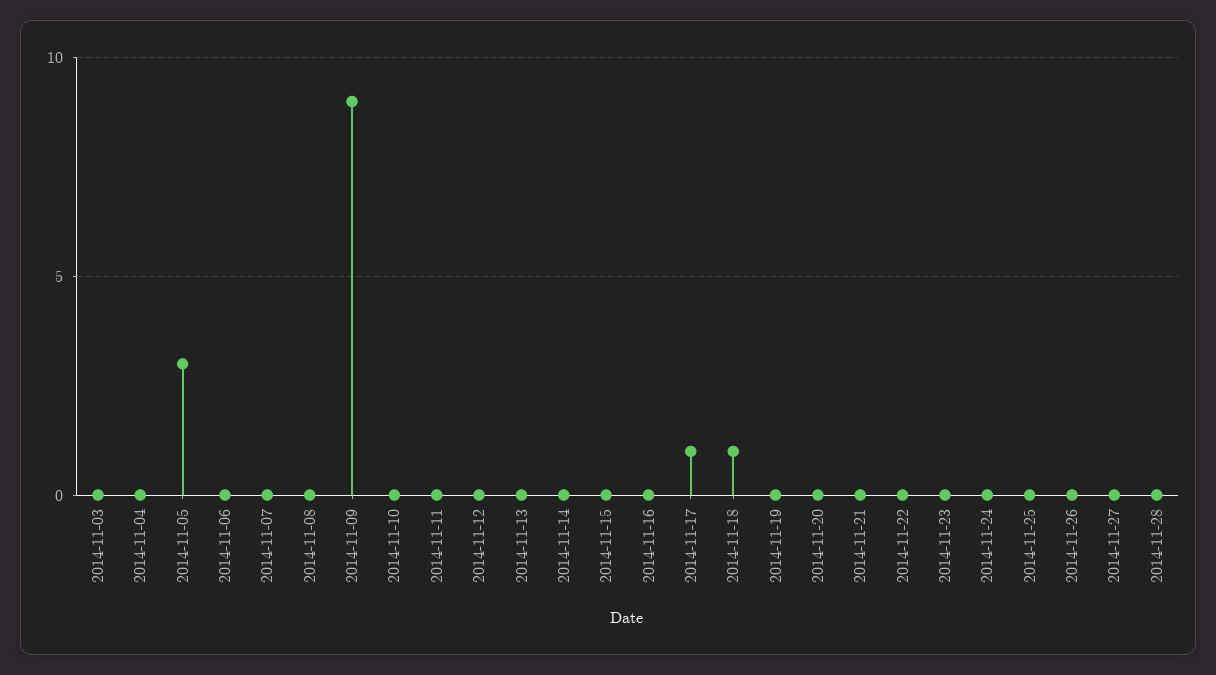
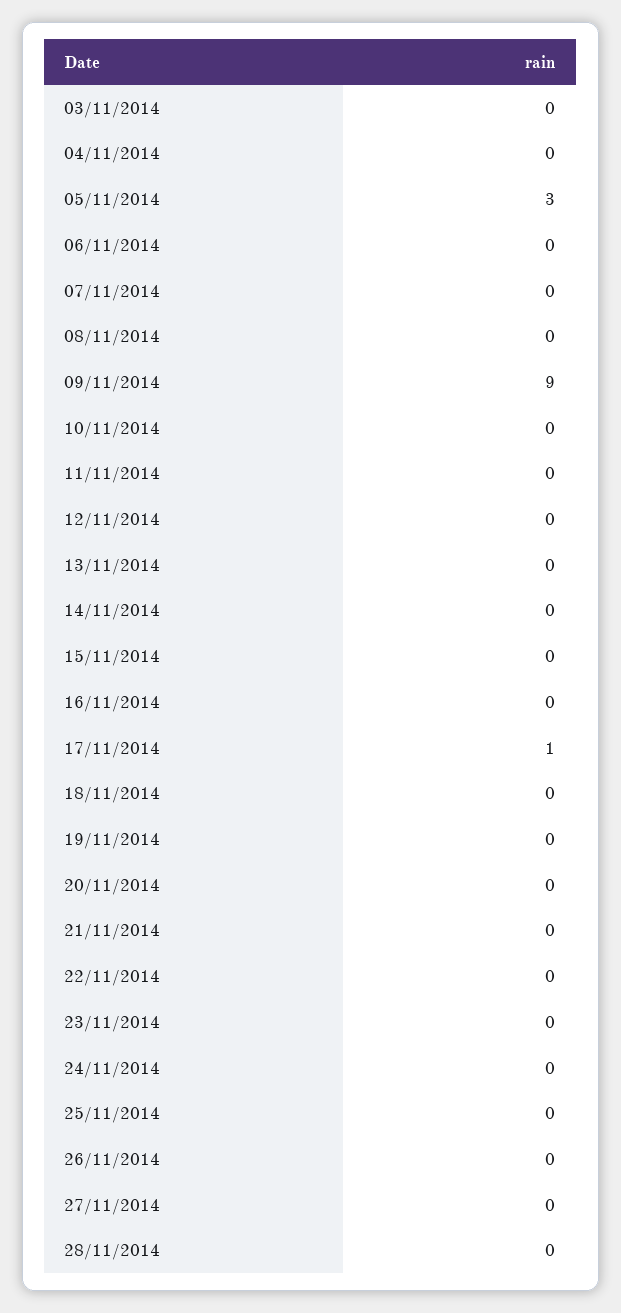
  {
    "2014-11-03": 0,
    "2014-11-04": 0,
    "2014-11-05": 3,
    "2014-11-06": 0,
    "2014-11-07": 0,
    "2014-11-08": 0,
    "2014-11-09": 9,
    "2014-11-10": 0,
    "2014-11-11": 0,
    "2014-11-12": 0,
    "2014-11-13": 0,
    "2014-11-14": 0,
    "2014-11-15": 0,
    "2014-11-16": 0,
    "2014-11-17": 1,
-   "2014-11-18": 1,
+   "2014-11-18": 0,
    "2014-11-19": 0,
    "2014-11-20": 0,
    "2014-11-21": 0,
    "2014-11-22": 0,
    "2014-11-23": 0,
    "2014-11-24": 0,
    "2014-11-25": 0,
    "2014-11-26": 0,
    "2014-11-27": 0,
    "2014-11-28": 0
  }

